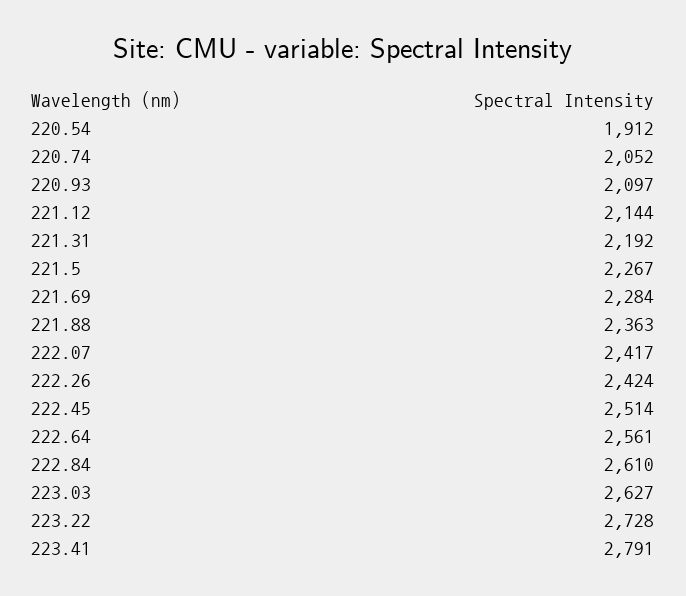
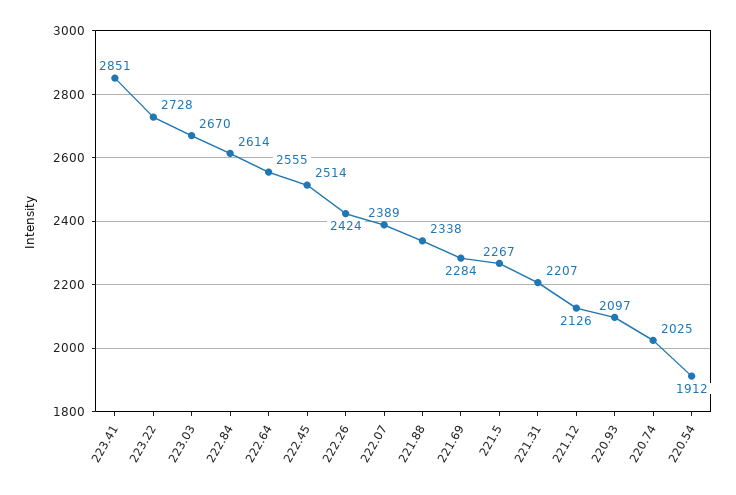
  {
    "220.54": 1912,
-   "220.74": 2052,
+   "220.74": 2025,
    "220.93": 2097,
-   "221.12": 2144,
+   "221.12": 2126,
-   "221.31": 2192,
+   "221.31": 2207,
    "221.5": 2267,
    "221.69": 2284,
-   "221.88": 2363,
+   "221.88": 2338,
-   "222.07": 2417,
+   "222.07": 2389,
    "222.26": 2424,
    "222.45": 2514,
-   "222.64": 2561,
+   "222.64": 2555,
-   "222.84": 2610,
+   "222.84": 2614,
-   "223.03": 2627,
+   "223.03": 2670,
    "223.22": 2728,
-   "223.41": 2791
+   "223.41": 2851
  }

